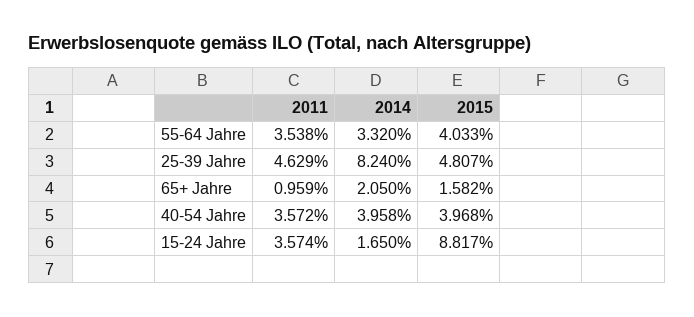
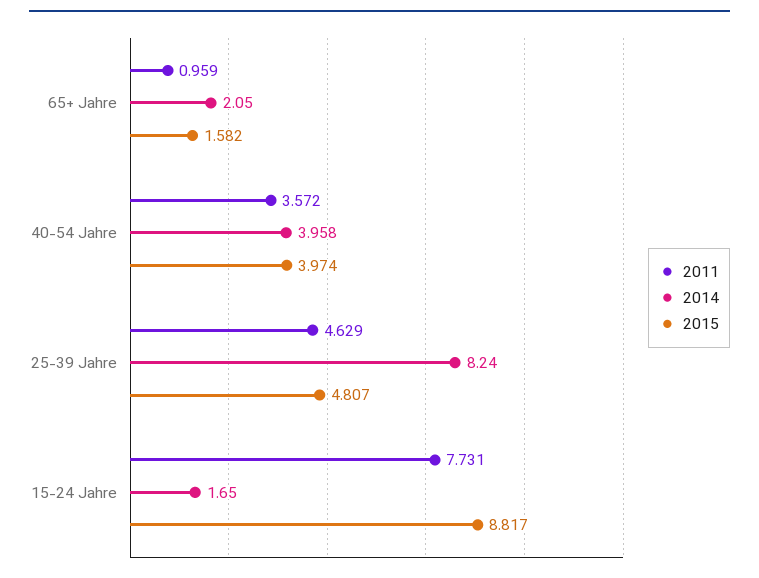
  {
    "2011": {
-     "55-64 Jahre": 3.538,
      "25-39 Jahre": 4.629,
      "65+ Jahre": 0.959,
      "40-54 Jahre": 3.572,
-     "15-24 Jahre": 3.574
+     "15-24 Jahre": 7.731
    },
    "2014": {
-     "55-64 Jahre": 3.32,
      "25-39 Jahre": 8.24,
      "65+ Jahre": 2.05,
      "40-54 Jahre": 3.958,
      "15-24 Jahre": 1.65
    },
    "2015": {
-     "55-64 Jahre": 4.033,
      "25-39 Jahre": 4.807,
      "65+ Jahre": 1.582,
-     "40-54 Jahre": 3.968,
+     "40-54 Jahre": 3.974,
      "15-24 Jahre": 8.817
    }
  }

